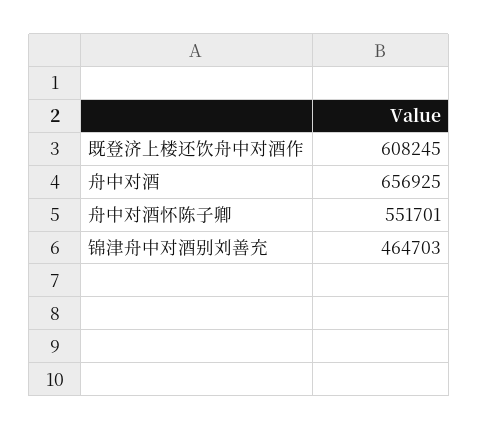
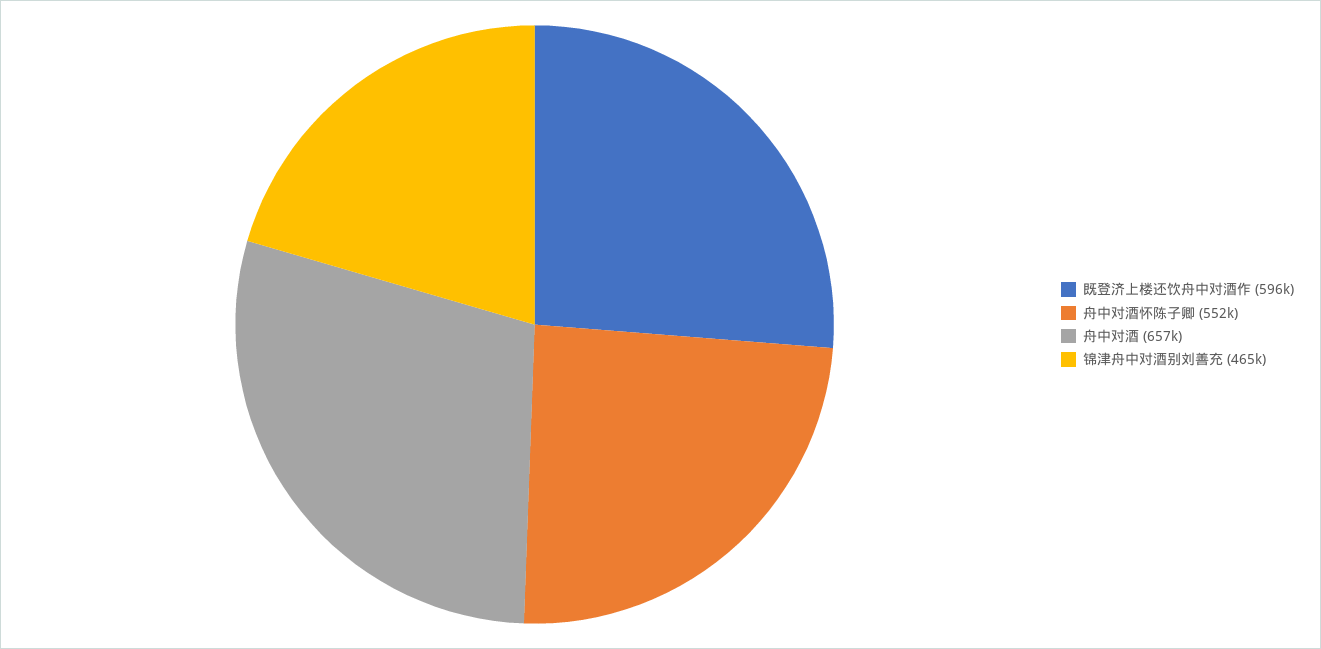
  {
-   "既登济上楼还饮舟中对酒作": 608245,
+   "既登济上楼还饮舟中对酒作": 596000,
    "舟中对酒": 656925,
    "舟中对酒怀陈子卿": 551701,
    "锦津舟中对酒别刘善充": 464703
  }

